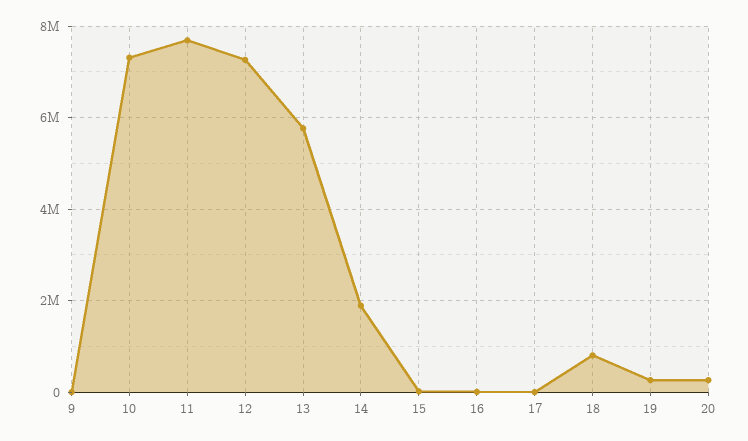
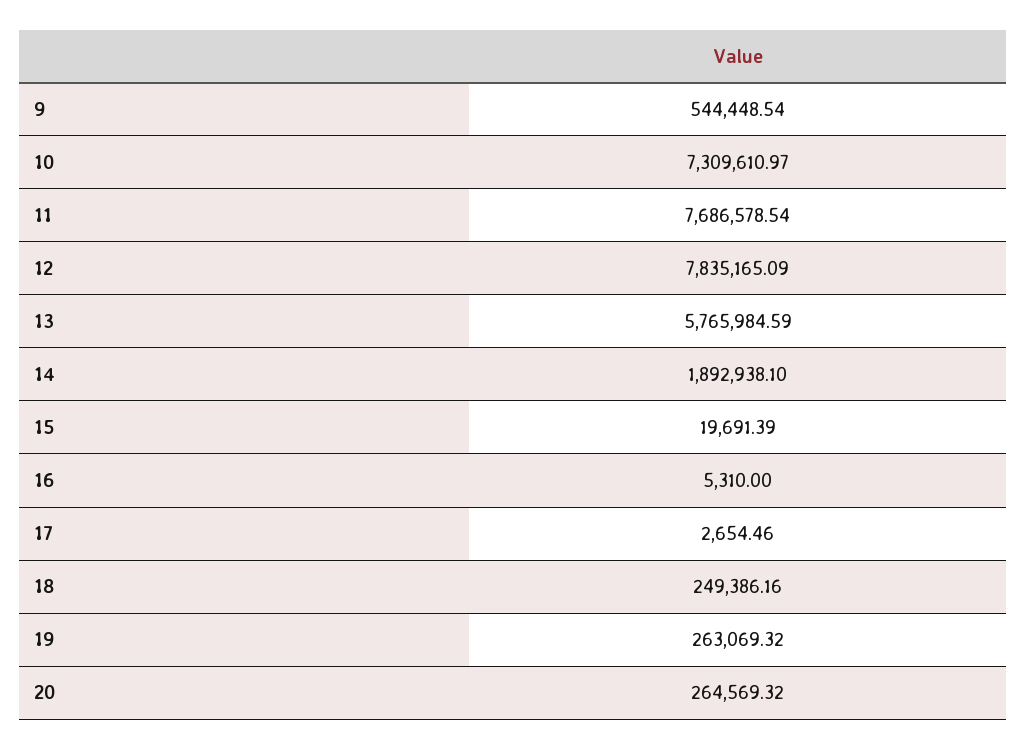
  {
-   "9": 0,
+   "9": 544448.54,
    "10": 7309610.97,
    "11": 7686578.54,
-   "12": 7200000,
+   "12": 7835165.09,
    "13": 5765984.59,
    "14": 1892938.1,
    "15": 19691.39,
    "16": 5310,
    "17": 2654.46,
-   "18": 800000,
+   "18": 249386.16,
    "19": 263069.32,
    "20": 264569.32
  }

